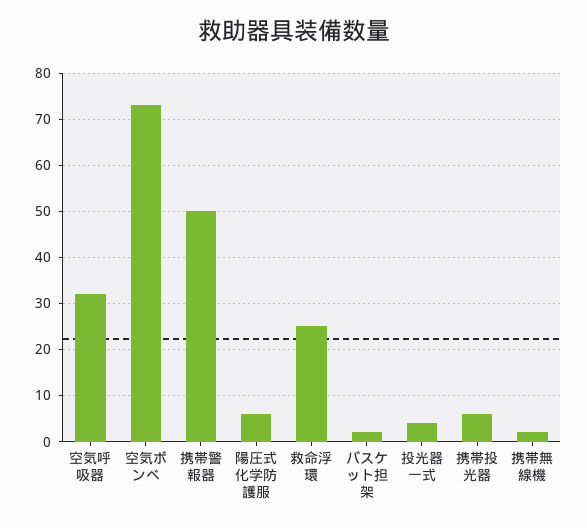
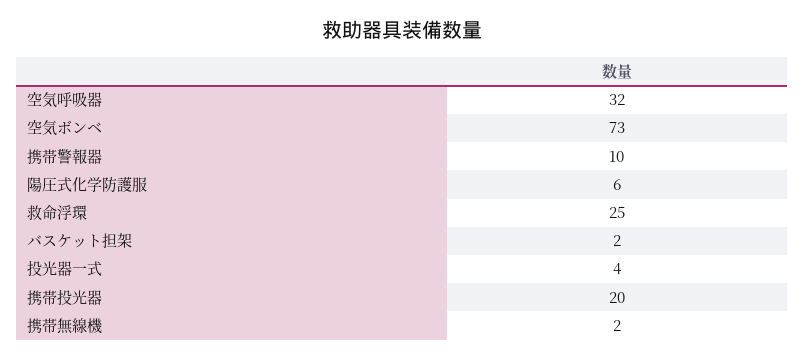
  {
    "空気呼吸器": 32,
    "空気ボンベ": 73,
-   "携帯警報器": 50,
+   "携帯警報器": 10,
    "陽圧式化学防護服": 6,
    "救命浮環": 25,
    "バスケット担架": 2,
    "投光器一式": 4,
-   "携帯投光器": 5,
+   "携帯投光器": 20,
    "携帯無線機": 2
  }

